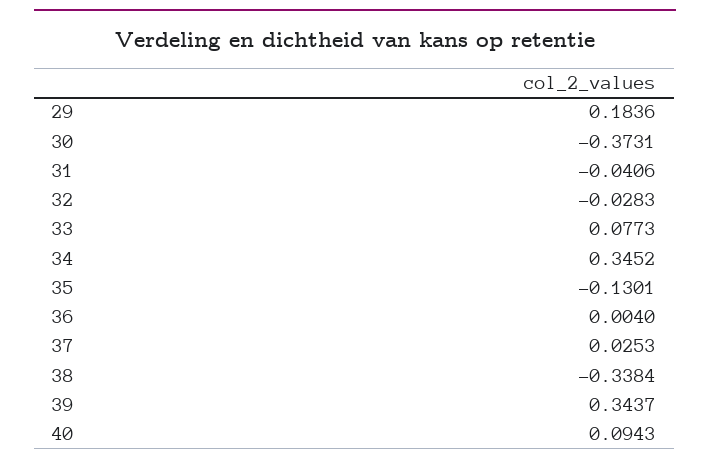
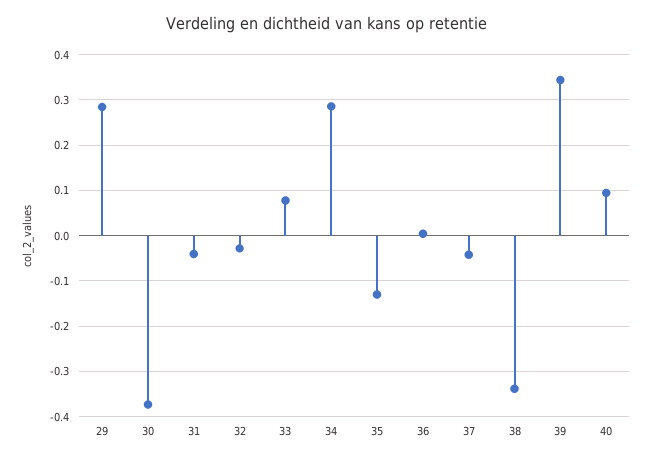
  {
-   "29": 0.1836,
+   "29": 0.28,
    "30": -0.3731,
    "31": -0.0406,
    "32": -0.0283,
    "33": 0.0773,
-   "34": 0.3452,
+   "34": 0.28,
    "35": -0.1301,
    "36": 0.004,
-   "37": 0.0253,
+   "37": -0.04,
    "38": -0.3384,
    "39": 0.3437,
    "40": 0.0943
  }

